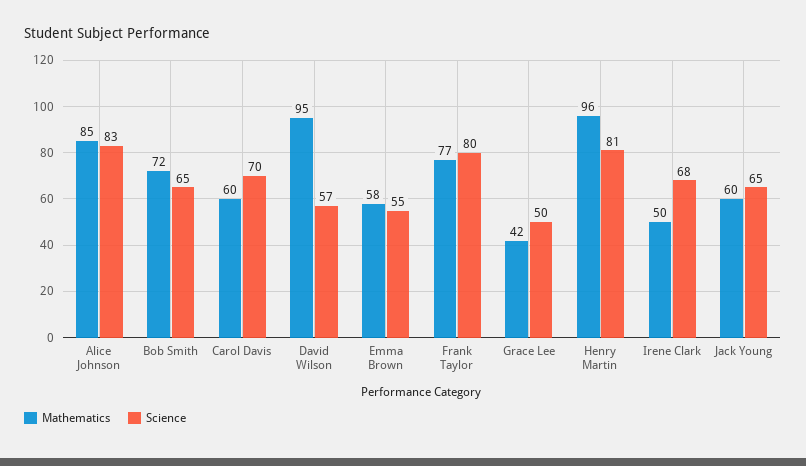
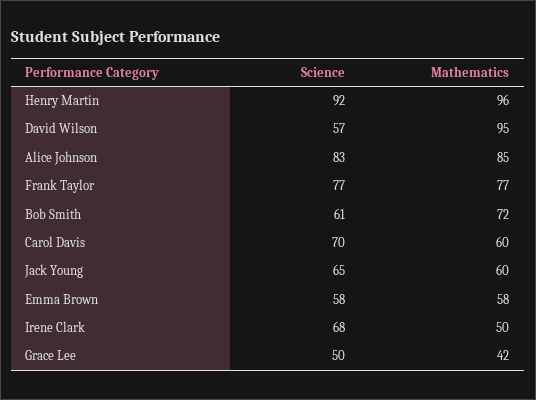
  {
    "Mathematics": {
      "Alice Johnson": 85,
      "Bob Smith": 72,
      "Carol Davis": 60,
      "David Wilson": 95,
      "Emma Brown": 58,
      "Frank Taylor": 77,
      "Grace Lee": 42,
      "Henry Martin": 96,
      "Irene Clark": 50,
      "Jack Young": 60
    },
    "Science": {
      "Alice Johnson": 83,
-     "Bob Smith": 65,
+     "Bob Smith": 61,
      "Carol Davis": 70,
      "David Wilson": 57,
-     "Emma Brown": 55,
+     "Emma Brown": 58,
-     "Frank Taylor": 80,
+     "Frank Taylor": 77,
      "Grace Lee": 50,
-     "Henry Martin": 81,
+     "Henry Martin": 92,
      "Irene Clark": 68,
      "Jack Young": 65
    }
  }

